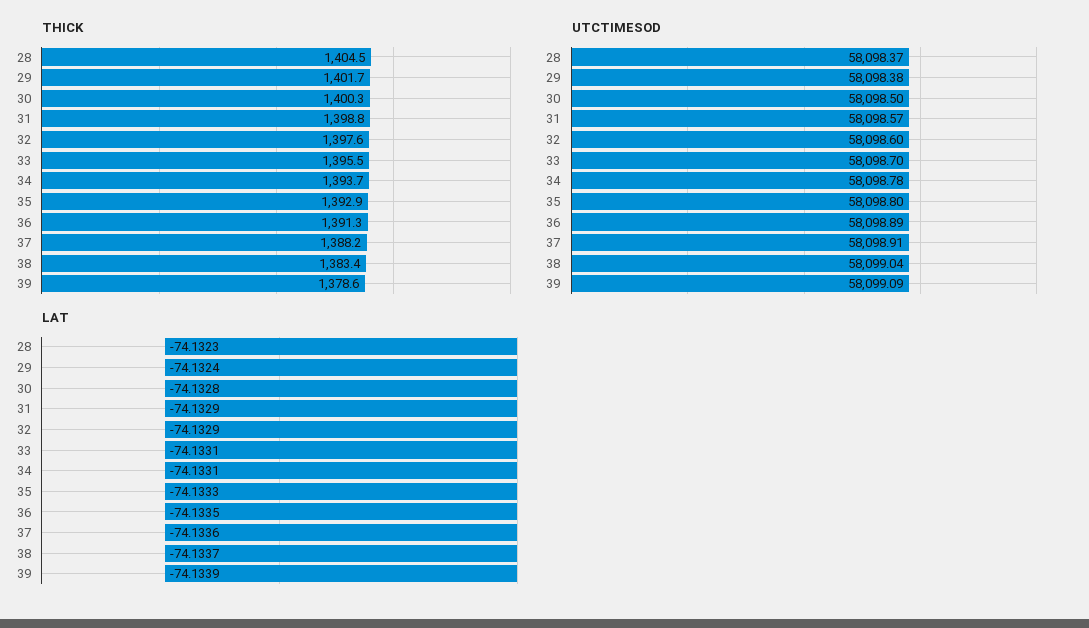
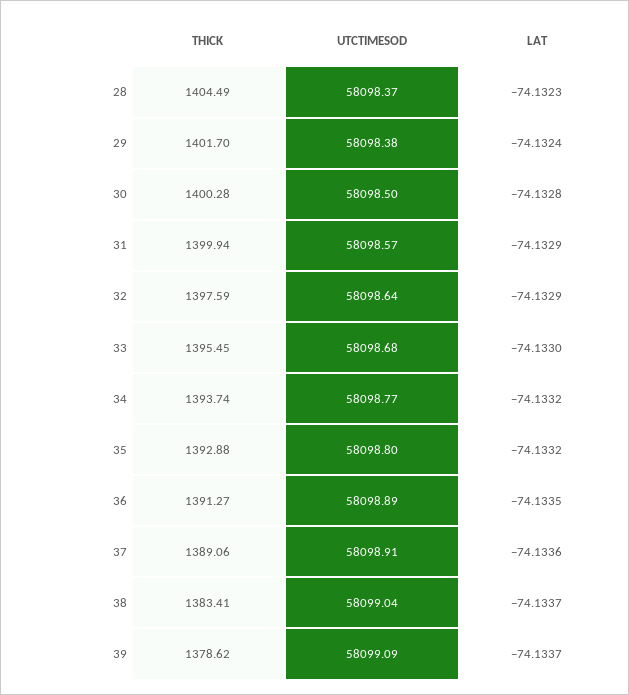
  {
    "THICK": {
      "28": 1404.49,
      "29": 1401.7,
      "30": 1400.28,
-     "31": 1398.8,
+     "31": 1399.94,
      "32": 1397.59,
      "33": 1395.45,
      "34": 1393.74,
      "35": 1392.88,
      "36": 1391.27,
-     "37": 1388.2,
+     "37": 1389.06,
      "38": 1383.41,
      "39": 1378.62
    },
    "UTCTIMESOD": {
      "28": 58098.37,
      "29": 58098.38,
      "30": 58098.5,
      "31": 58098.57,
-     "32": 58098.6,
+     "32": 58098.64,
-     "33": 58098.7,
+     "33": 58098.68,
-     "34": 58098.78,
+     "34": 58098.77,
      "35": 58098.8,
      "36": 58098.89,
      "37": 58098.91,
      "38": 58099.04,
      "39": 58099.09
    },
    "LAT": {
      "28": -74.1323,
      "29": -74.1324,
      "30": -74.1328,
      "31": -74.1329,
      "32": -74.1329,
-     "33": -74.1331,
+     "33": -74.133,
-     "34": -74.1331,
+     "34": -74.1332,
-     "35": -74.1333,
+     "35": -74.1332,
      "36": -74.1335,
      "37": -74.1336,
      "38": -74.1337,
-     "39": -74.1339
+     "39": -74.1337
    }
  }

